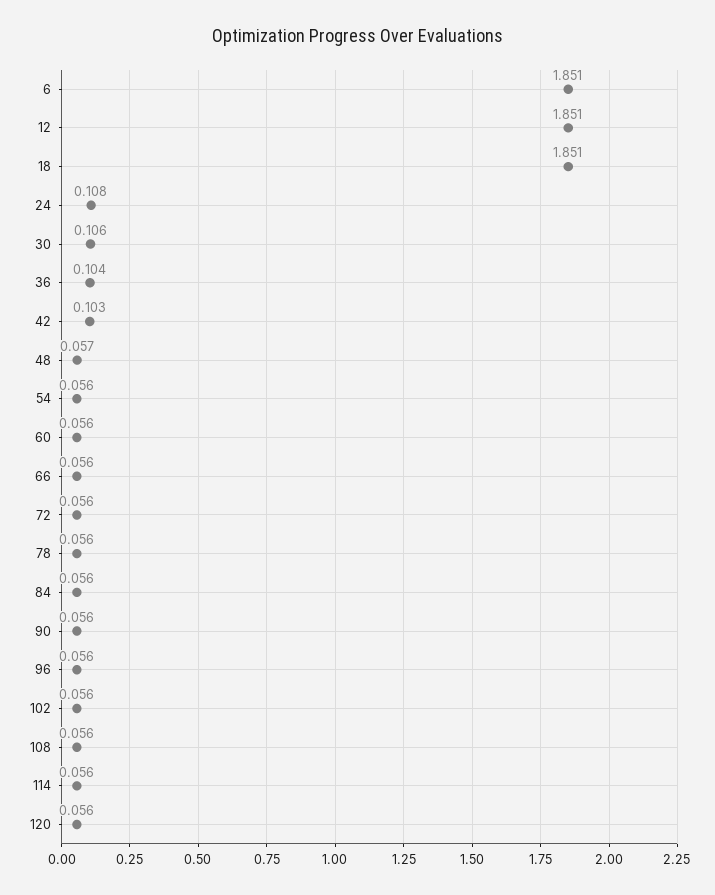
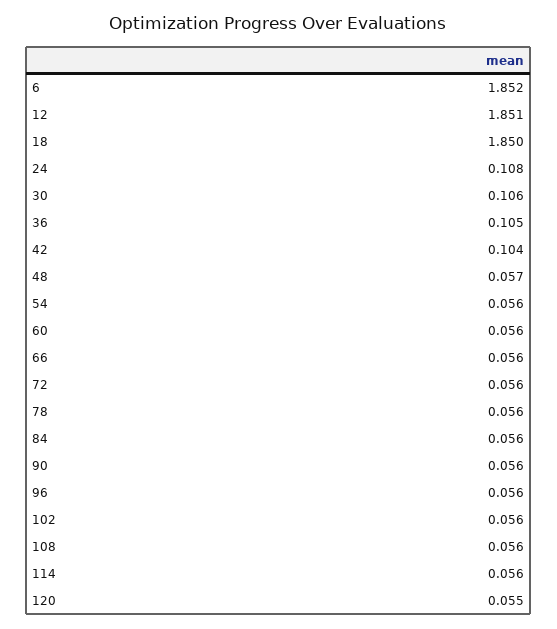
  {
-   "6": 1.851,
+   "6": 1.852,
    "12": 1.851,
-   "18": 1.851,
+   "18": 1.85,
    "24": 0.108,
    "30": 0.106,
-   "36": 0.104,
+   "36": 0.105,
-   "42": 0.103,
+   "42": 0.104,
    "48": 0.057,
    "54": 0.056,
    "60": 0.056,
    "66": 0.056,
    "72": 0.056,
    "78": 0.056,
    "84": 0.056,
    "90": 0.056,
    "96": 0.056,
    "102": 0.056,
    "108": 0.056,
    "114": 0.056,
-   "120": 0.056
+   "120": 0.055
  }

